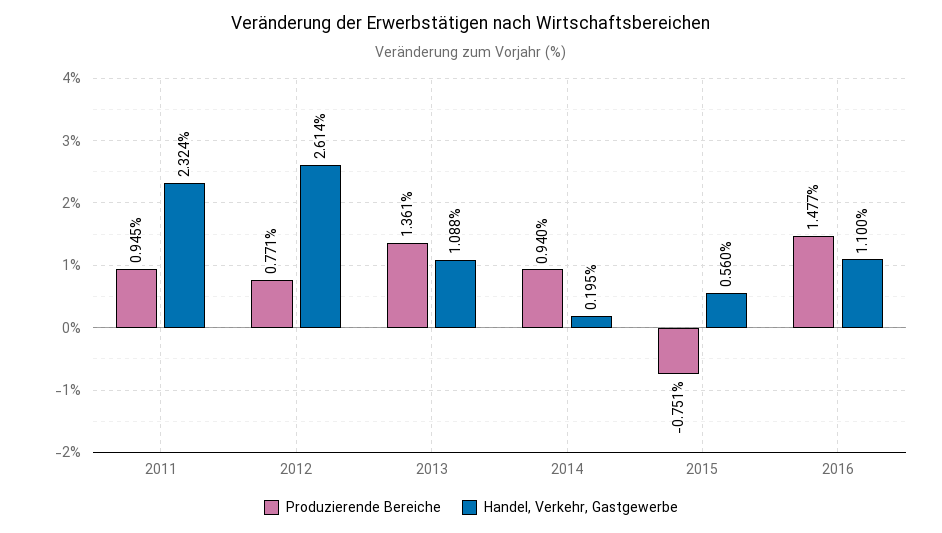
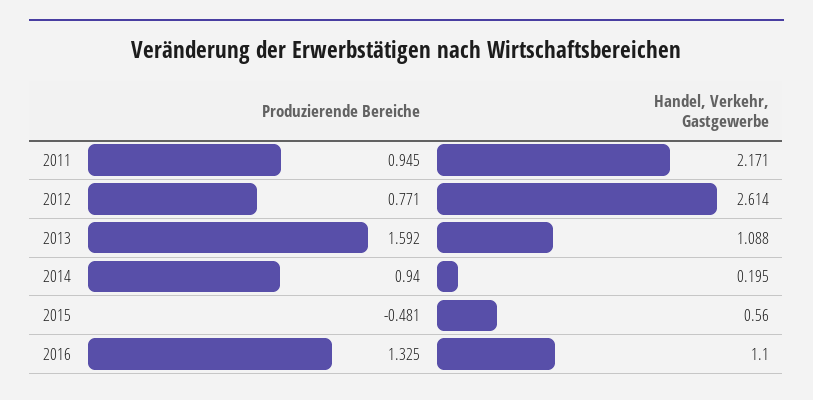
  {
    "Produzierende Bereiche": {
      "2011": 0.945,
      "2012": 0.771,
-     "2013": 1.361,
+     "2013": 1.592,
      "2014": 0.94,
-     "2015": -0.751,
+     "2015": -0.481,
-     "2016": 1.477
+     "2016": 1.325
    },
    "Handel, Verkehr, Gastgewerbe": {
-     "2011": 2.324,
+     "2011": 2.171,
      "2012": 2.614,
      "2013": 1.088,
      "2014": 0.195,
      "2015": 0.56,
      "2016": 1.1
    }
  }

